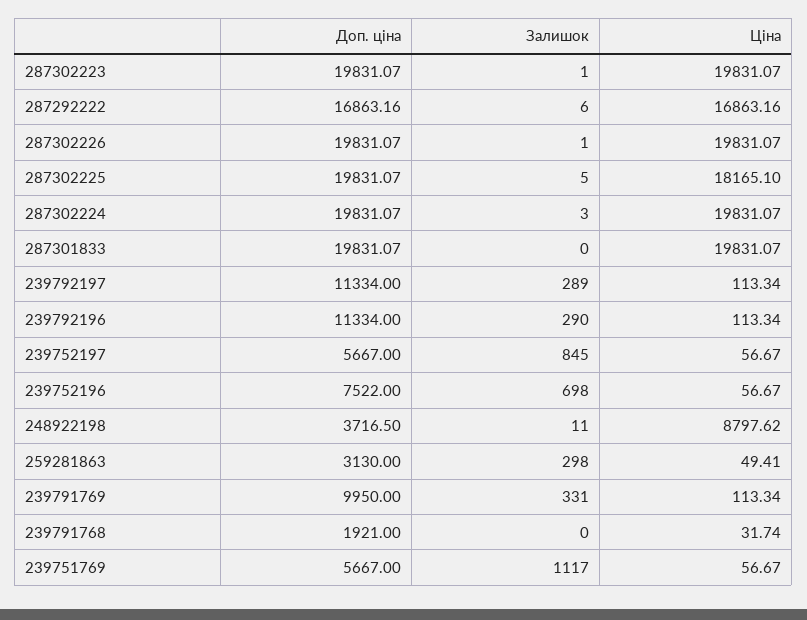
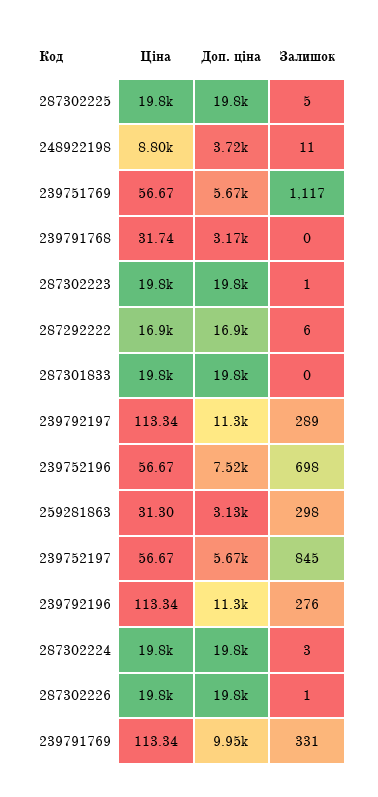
  {
    "Доп. ціна": {
      "287302223": 19831.07,
      "287292222": 16863.16,
      "287302226": 19831.07,
      "287302225": 19831.07,
      "287302224": 19831.07,
      "287301833": 19831.07,
      "239792197": 11334,
      "239792196": 11334,
      "239752197": 5667,
      "239752196": 7522,
      "248922198": 3716.5,
      "259281863": 3130,
      "239791769": 9950,
-     "239791768": 1921,
+     "239791768": 3170,
      "239751769": 5667
    },
    "Залишок": {
      "287302223": 1,
      "287292222": 6,
      "287302226": 1,
      "287302225": 5,
      "287302224": 3,
      "287301833": 0,
      "239792197": 289,
-     "239792196": 290,
+     "239792196": 276,
      "239752197": 845,
      "239752196": 698,
      "248922198": 11,
      "259281863": 298,
      "239791769": 331,
      "239791768": 0,
      "239751769": 1117
    },
    "Ціна": {
      "287302223": 19831.07,
      "287292222": 16863.16,
      "287302226": 19831.07,
-     "287302225": 18165.1,
+     "287302225": 19800,
      "287302224": 19831.07,
      "287301833": 19831.07,
      "239792197": 113.34,
      "239792196": 113.34,
      "239752197": 56.67,
      "239752196": 56.67,
      "248922198": 8797.62,
-     "259281863": 49.41,
+     "259281863": 31.3,
      "239791769": 113.34,
      "239791768": 31.74,
      "239751769": 56.67
    }
  }

